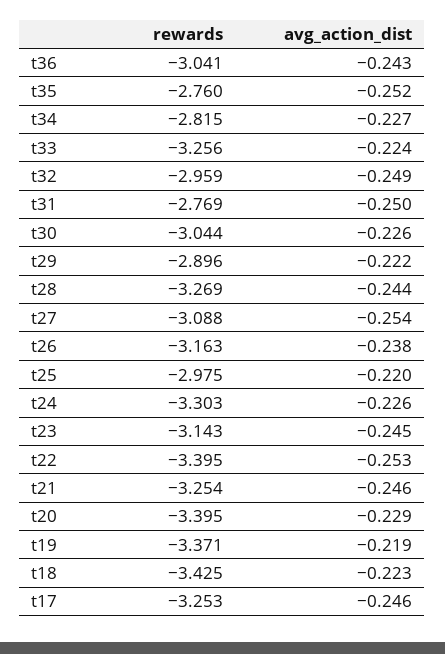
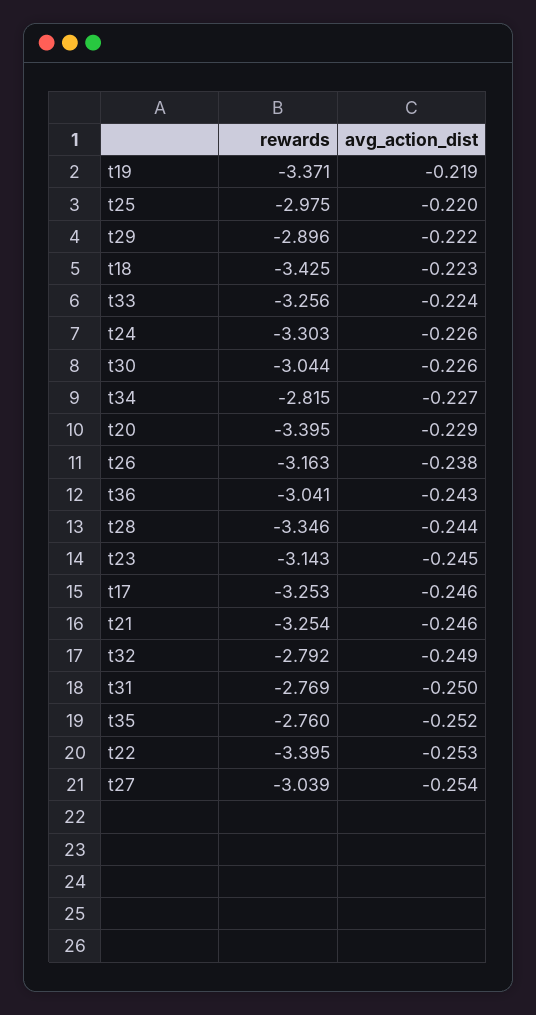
  {
    "rewards": {
      "t36": -3.041,
      "t35": -2.76,
      "t34": -2.815,
      "t33": -3.256,
-     "t32": -2.959,
+     "t32": -2.792,
      "t31": -2.769,
      "t30": -3.044,
      "t29": -2.896,
-     "t28": -3.269,
+     "t28": -3.346,
-     "t27": -3.088,
+     "t27": -3.039,
      "t26": -3.163,
      "t25": -2.975,
      "t24": -3.303,
      "t23": -3.143,
      "t22": -3.395,
      "t21": -3.254,
      "t20": -3.395,
      "t19": -3.371,
      "t18": -3.425,
      "t17": -3.253
    },
    "avg_action_dist": {
      "t36": -0.243,
      "t35": -0.252,
      "t34": -0.227,
      "t33": -0.224,
      "t32": -0.249,
      "t31": -0.25,
      "t30": -0.226,
      "t29": -0.222,
      "t28": -0.244,
      "t27": -0.254,
      "t26": -0.238,
      "t25": -0.22,
      "t24": -0.226,
      "t23": -0.245,
      "t22": -0.253,
      "t21": -0.246,
      "t20": -0.229,
      "t19": -0.219,
      "t18": -0.223,
      "t17": -0.246
    }
  }

